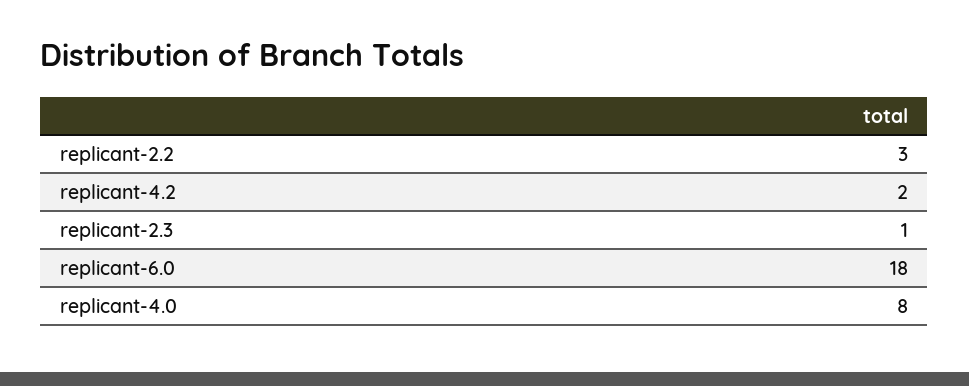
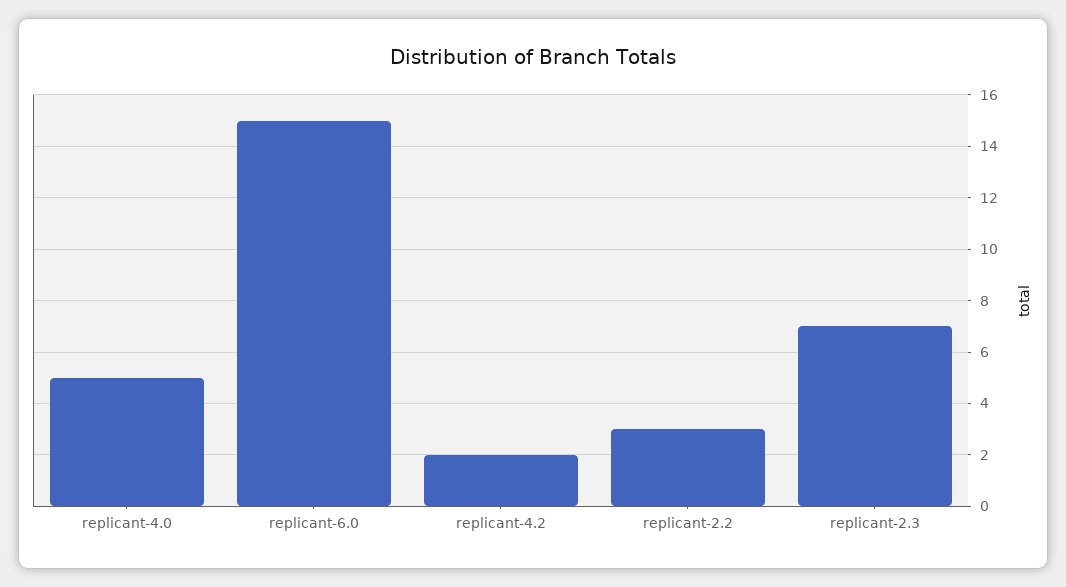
  {
    "replicant-2.2": 3,
    "replicant-4.2": 2,
-   "replicant-2.3": 1,
+   "replicant-2.3": 7,
-   "replicant-6.0": 18,
+   "replicant-6.0": 15,
-   "replicant-4.0": 8
+   "replicant-4.0": 5
  }

